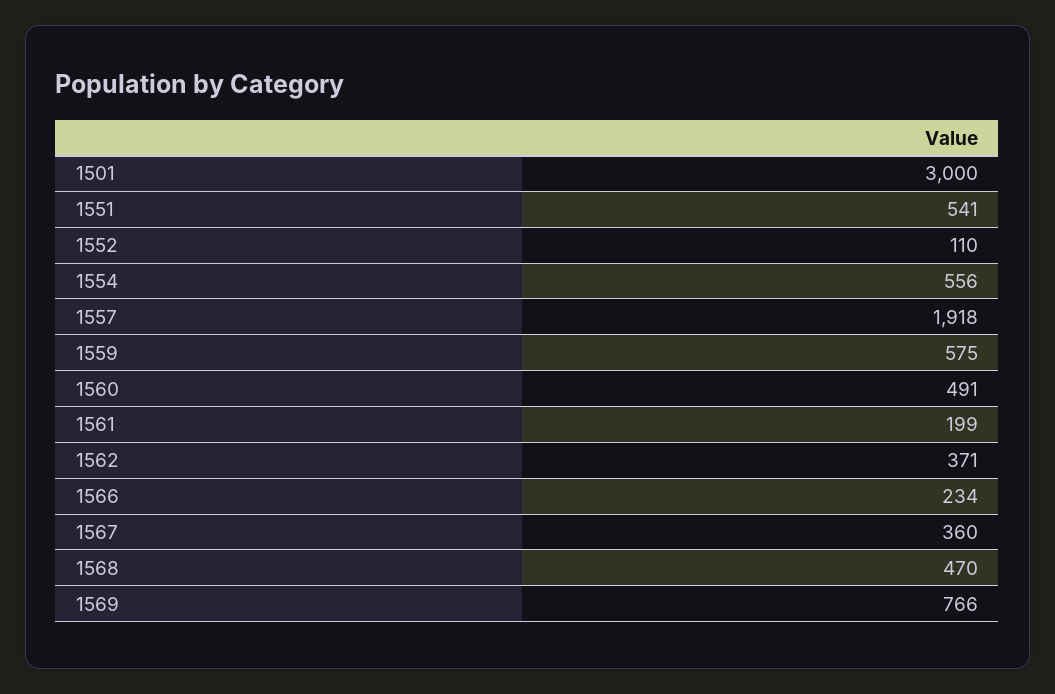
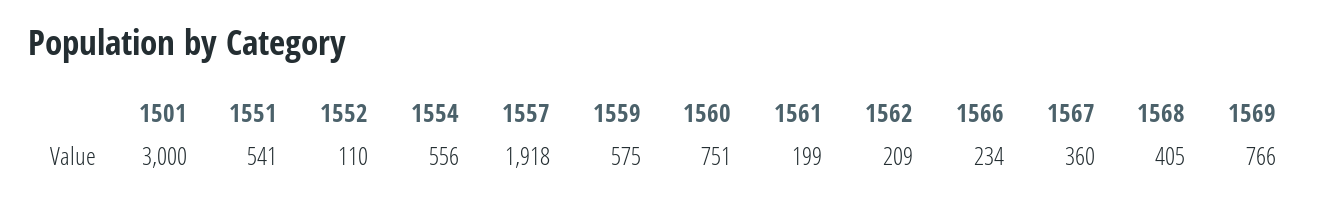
  {
    "1501": 3000,
    "1551": 541,
    "1552": 110,
    "1554": 556,
    "1557": 1918,
    "1559": 575,
-   "1560": 491,
+   "1560": 751,
    "1561": 199,
-   "1562": 371,
+   "1562": 209,
    "1566": 234,
    "1567": 360,
-   "1568": 470,
+   "1568": 405,
    "1569": 766
  }

